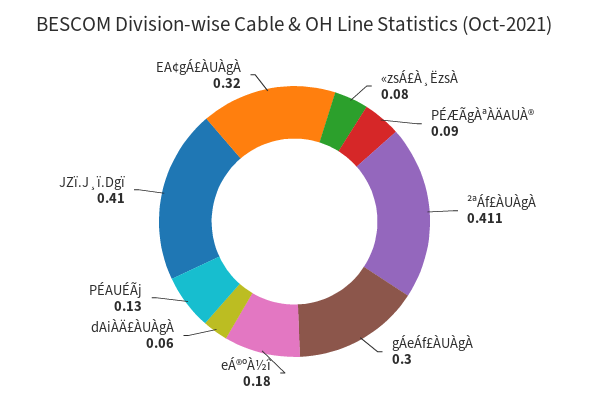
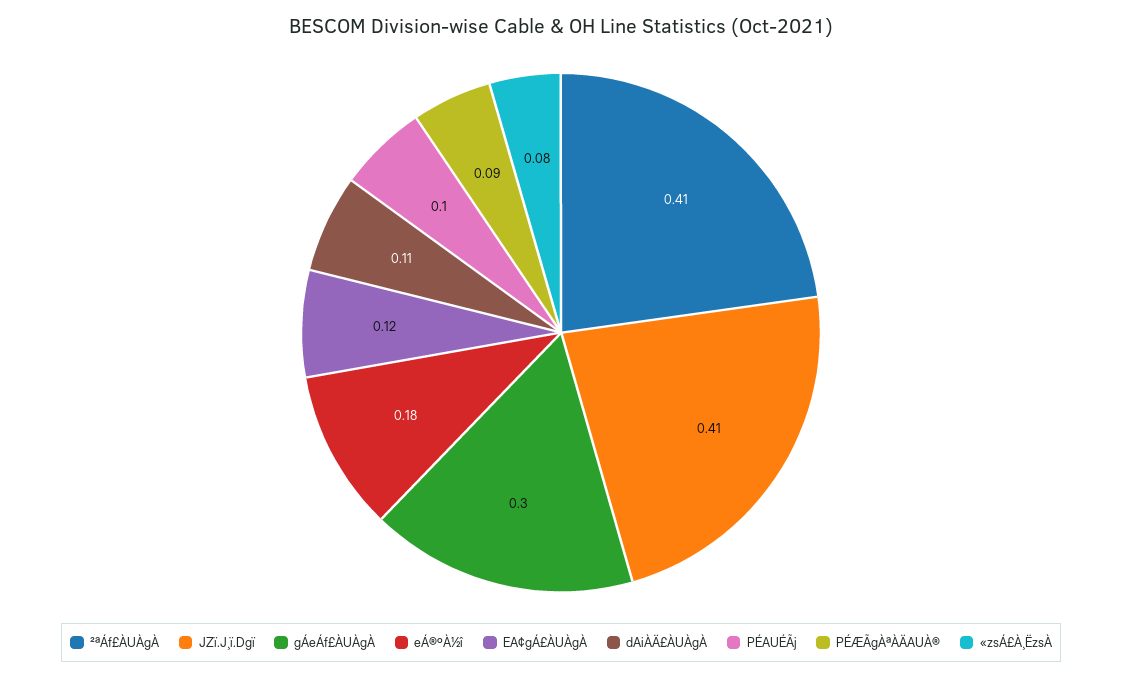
  {
    "«zsÁ£À¸ËzsÀ": 0.08,
    "PÉÆÃgÀªÀÄAUÀ®": 0.09,
    "²ªÁf£ÀUÀgÀ": 0.411,
    "gÁeÁf£ÀUÀgÀ": 0.3,
    "eÁ®ºÀ½î": 0.18,
-   "dAiÀÄ£ÀUÀgÀ": 0.06,
+   "dAiÀÄ£ÀUÀgÀ": 0.11,
-   "PÉAUÉÃj": 0.13,
+   "PÉAUÉÃj": 0.1,
    "JZï.J¸ï.Dgï": 0.41,
-   "EA¢gÁ£ÀUÀgÀ": 0.32
+   "EA¢gÁ£ÀUÀgÀ": 0.12
  }

